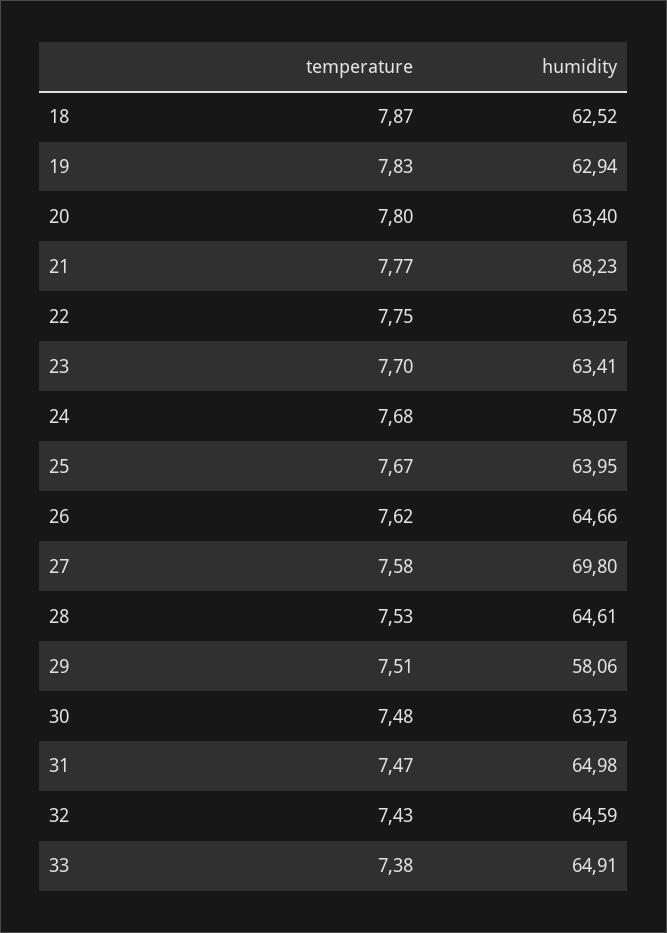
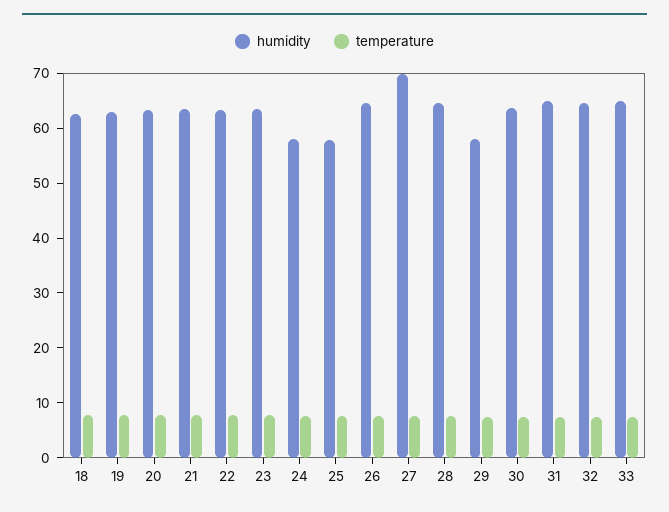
  {
    "temperature": {
      "18": 7.87,
      "19": 7.83,
      "20": 7.8,
      "21": 7.77,
      "22": 7.75,
      "23": 7.7,
      "24": 7.68,
      "25": 7.67,
      "26": 7.62,
      "27": 7.58,
      "28": 7.53,
      "29": 7.51,
      "30": 7.48,
      "31": 7.47,
      "32": 7.43,
      "33": 7.38
    },
    "humidity": {
      "18": 62.52,
      "19": 62.94,
      "20": 63.4,
-     "21": 68.23,
+     "21": 64,
      "22": 63.25,
      "23": 63.41,
      "24": 58.07,
-     "25": 63.95,
+     "25": 58,
      "26": 64.66,
      "27": 69.8,
      "28": 64.61,
      "29": 58.06,
      "30": 63.73,
      "31": 64.98,
      "32": 64.59,
      "33": 64.91
    }
  }

